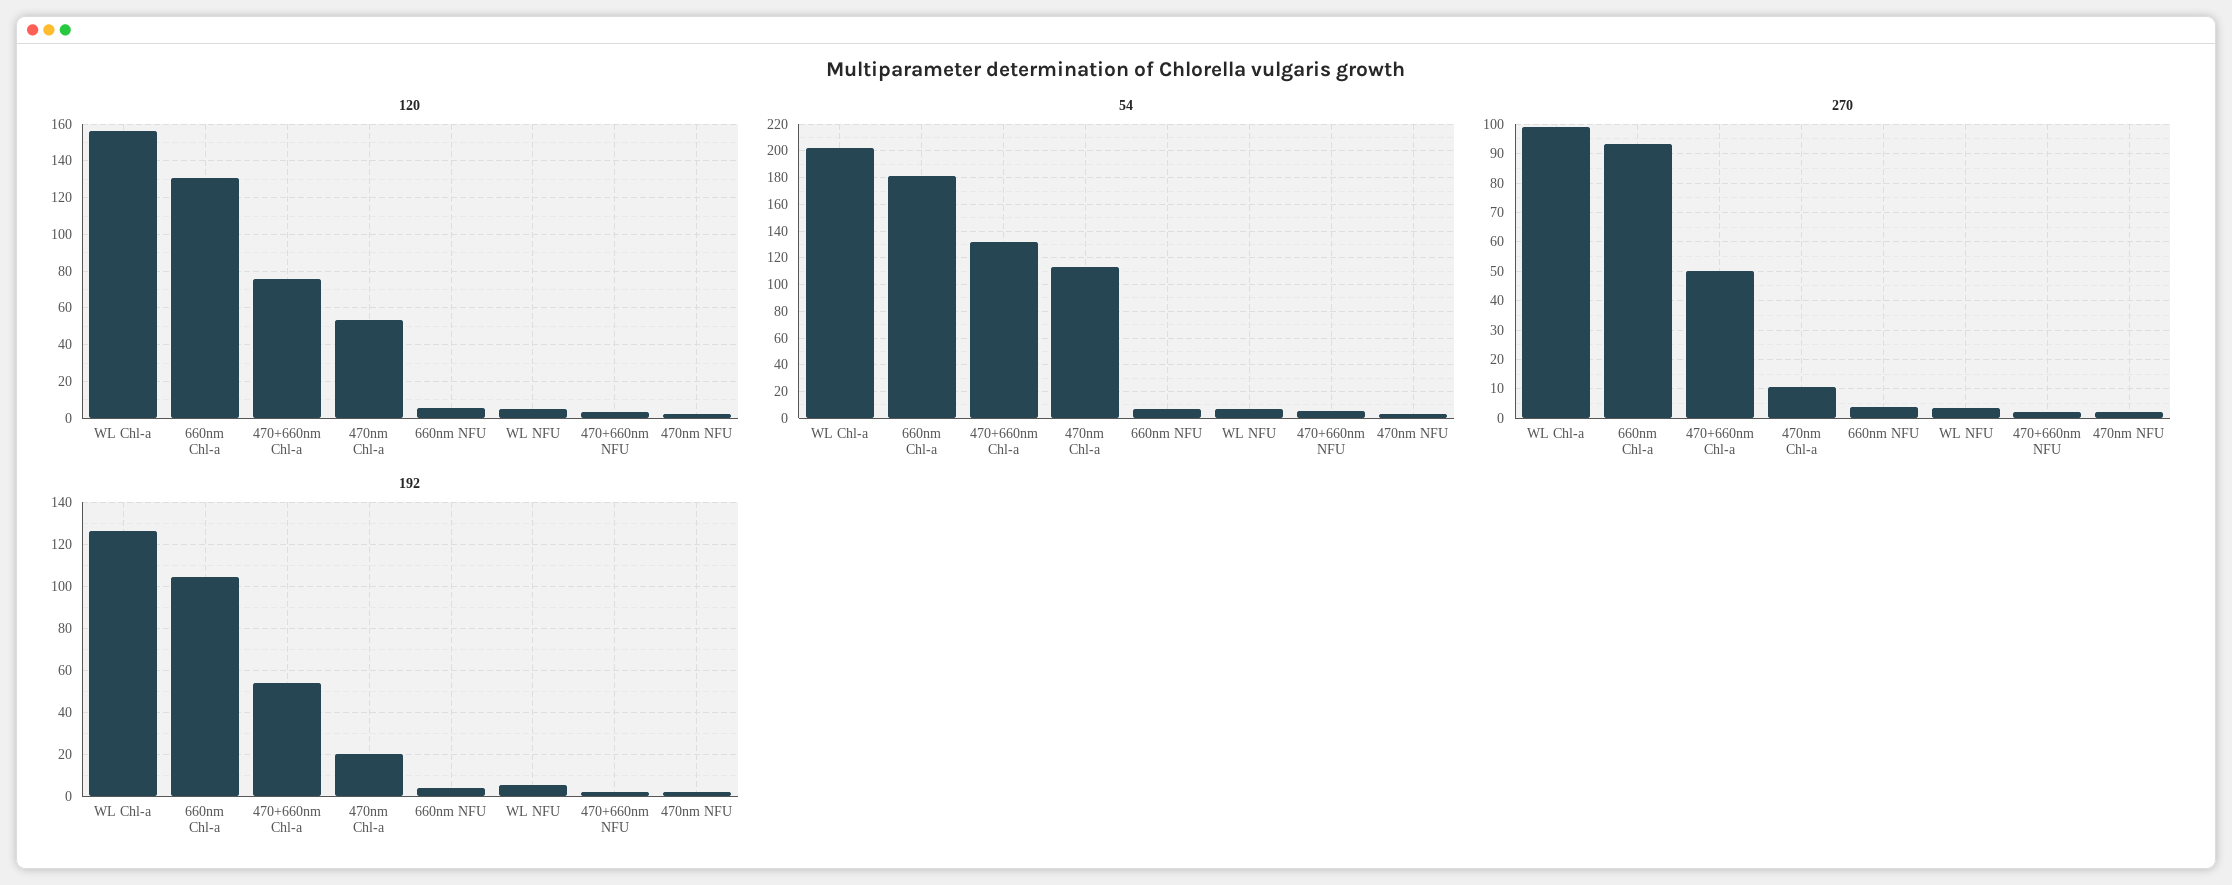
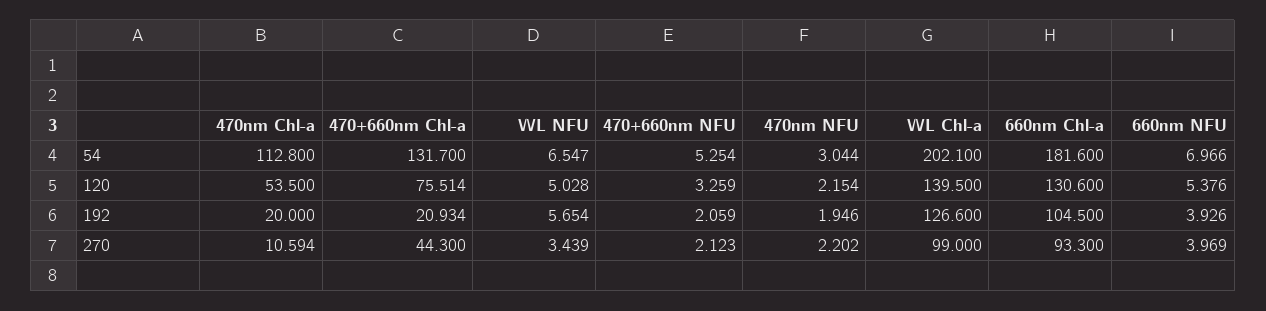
  {
    "120": {
-     "WL Chl-a": 155,
+     "WL Chl-a": 139.5,
      "660nm Chl-a": 130.6,
      "470+660nm Chl-a": 75.514,
      "470nm Chl-a": 53.5,
      "660nm NFU": 5.376,
      "WL NFU": 5.028,
      "470+660nm NFU": 3.259,
      "470nm NFU": 2.154
    },
    "54": {
      "WL Chl-a": 202.1,
      "660nm Chl-a": 181.6,
      "470+660nm Chl-a": 131.7,
      "470nm Chl-a": 112.8,
      "660nm NFU": 6.966,
      "WL NFU": 6.547,
      "470+660nm NFU": 5.254,
      "470nm NFU": 3.044
    },
    "270": {
      "WL Chl-a": 99,
      "660nm Chl-a": 93.3,
-     "470+660nm Chl-a": 50,
+     "470+660nm Chl-a": 44.3,
      "470nm Chl-a": 10.594,
      "660nm NFU": 3.969,
      "WL NFU": 3.439,
      "470+660nm NFU": 2.123,
      "470nm NFU": 2.202
    },
    "192": {
      "WL Chl-a": 126.6,
      "660nm Chl-a": 104.5,
-     "470+660nm Chl-a": 55,
+     "470+660nm Chl-a": 20.934,
      "470nm Chl-a": 20,
      "660nm NFU": 3.926,
      "WL NFU": 5.654,
      "470+660nm NFU": 2.059,
      "470nm NFU": 1.946
    }
  }

